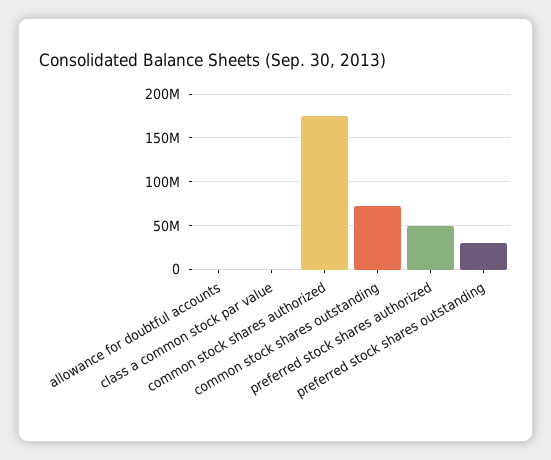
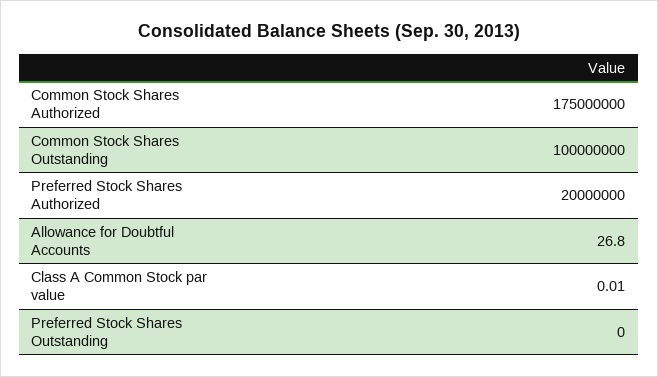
  {
    "allowance for doubtful accounts": 26.8,
    "class a common stock par value": 0.01,
    "common stock shares authorized": 175000000,
-   "common stock shares outstanding": 70000000,
+   "common stock shares outstanding": 100000000,
-   "preferred stock shares authorized": 50000000,
+   "preferred stock shares authorized": 20000000,
-   "preferred stock shares outstanding": 30000000
+   "preferred stock shares outstanding": 0
  }

